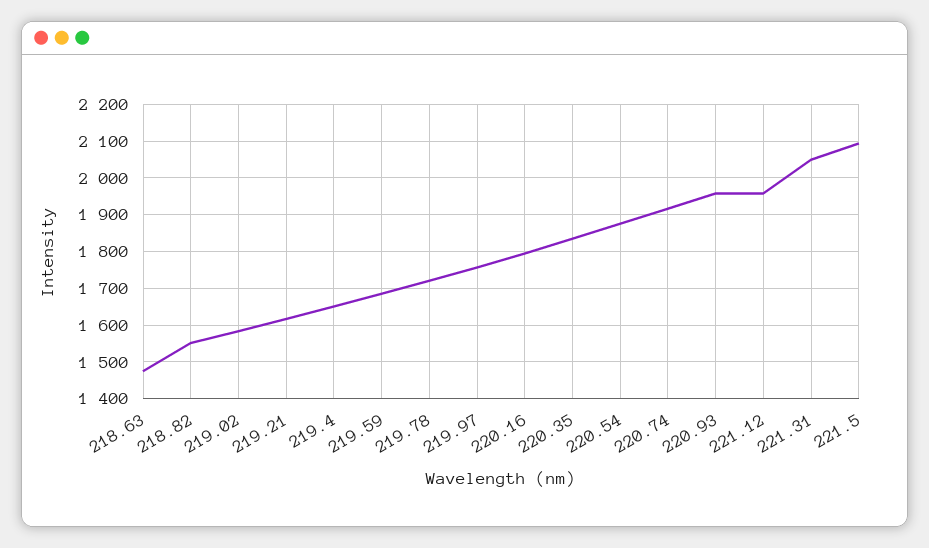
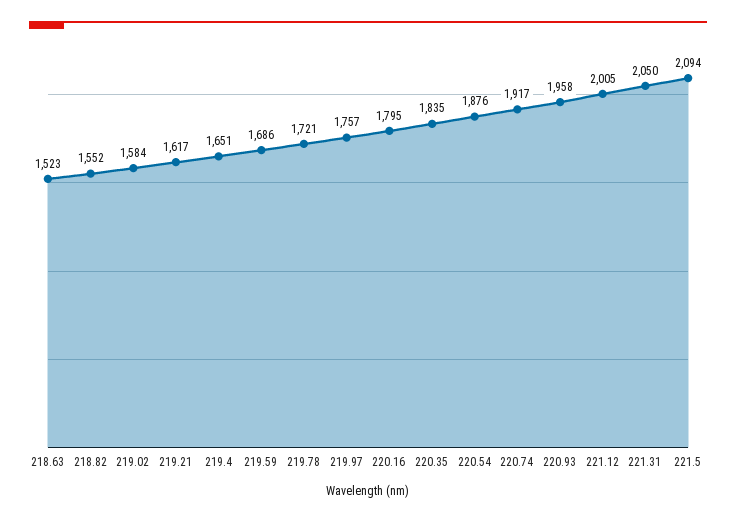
  {
-   "218.63": 1480,
+   "218.63": 1523,
    "218.82": 1552,
    "219.02": 1584,
    "219.21": 1617,
    "219.4": 1651,
    "219.59": 1686,
    "219.78": 1721,
    "219.97": 1757,
    "220.16": 1795,
    "220.35": 1835,
    "220.54": 1876,
    "220.74": 1917,
    "220.93": 1958,
-   "221.12": 1960,
+   "221.12": 2005,
    "221.31": 2050,
    "221.5": 2094
  }

